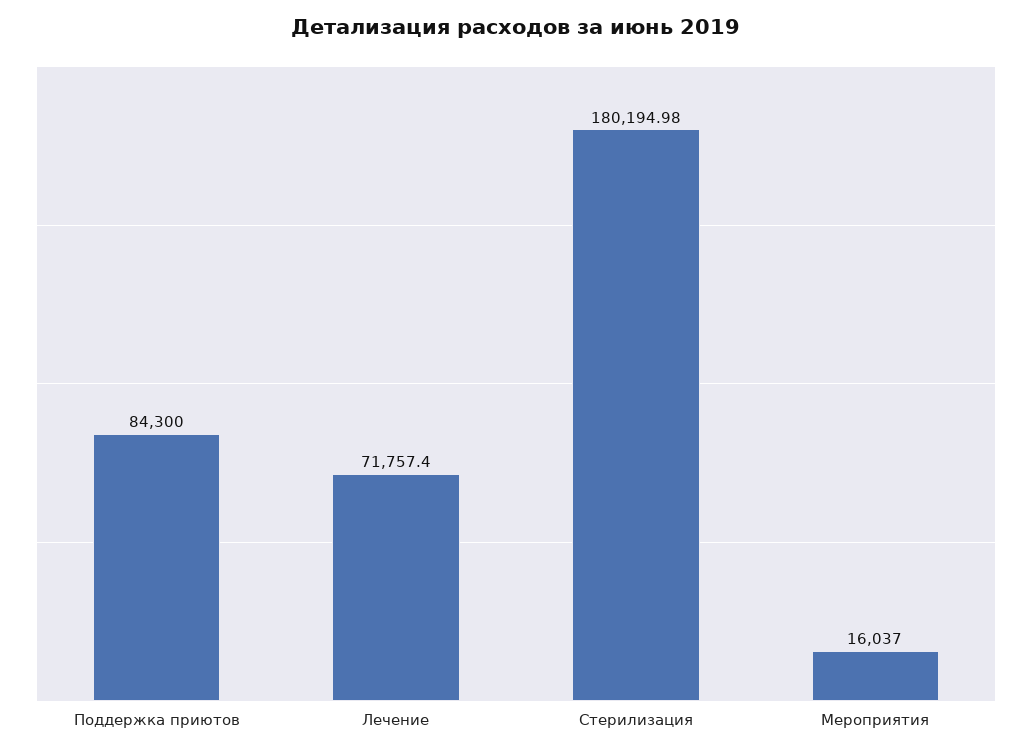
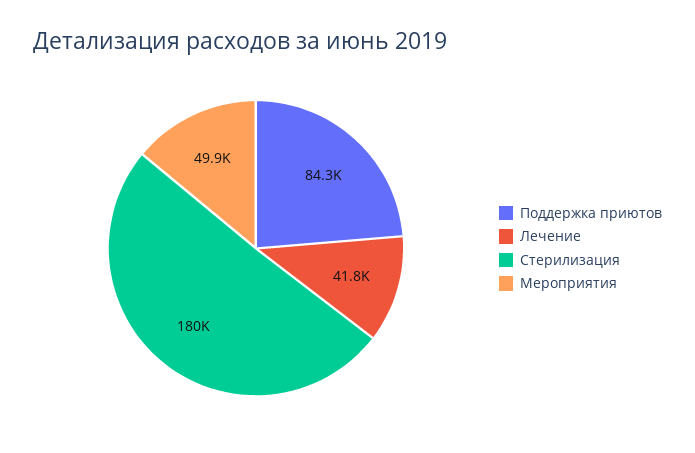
  {
    "Поддержка приютов": 84300,
-   "Лечение": 71757.4,
+   "Лечение": 41800,
    "Стерилизация": 180194.98,
-   "Мероприятия": 16037
+   "Мероприятия": 49900
  }

